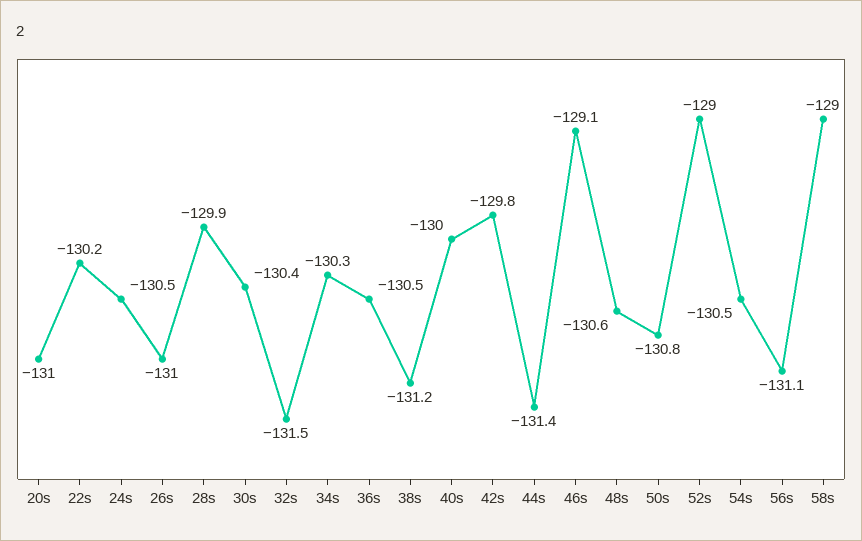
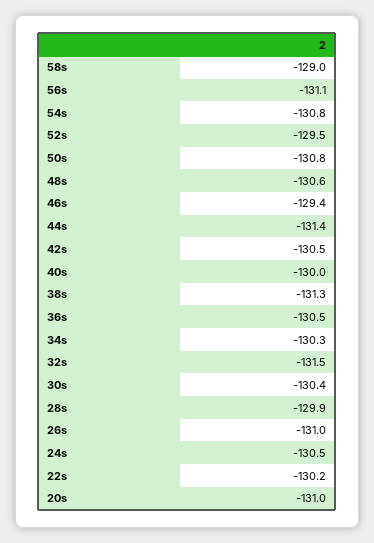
  {
    "20s": -131,
    "22s": -130.2,
    "24s": -130.5,
    "26s": -131,
    "28s": -129.9,
    "30s": -130.4,
    "32s": -131.5,
    "34s": -130.3,
    "36s": -130.5,
-   "38s": -131.2,
+   "38s": -131.3,
    "40s": -130,
-   "42s": -129.8,
+   "42s": -130.5,
    "44s": -131.4,
-   "46s": -129.1,
+   "46s": -129.4,
    "48s": -130.6,
    "50s": -130.8,
-   "52s": -129,
+   "52s": -129.5,
-   "54s": -130.5,
+   "54s": -130.8,
    "56s": -131.1,
    "58s": -129
  }

